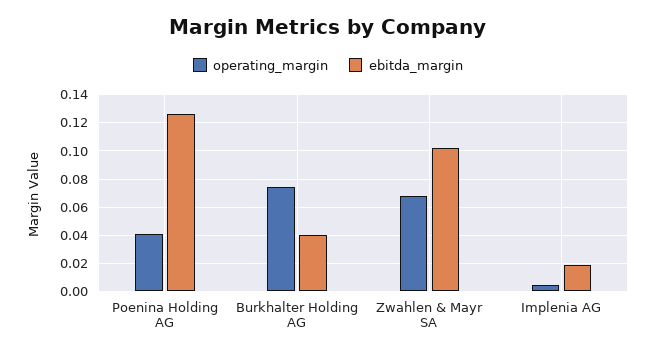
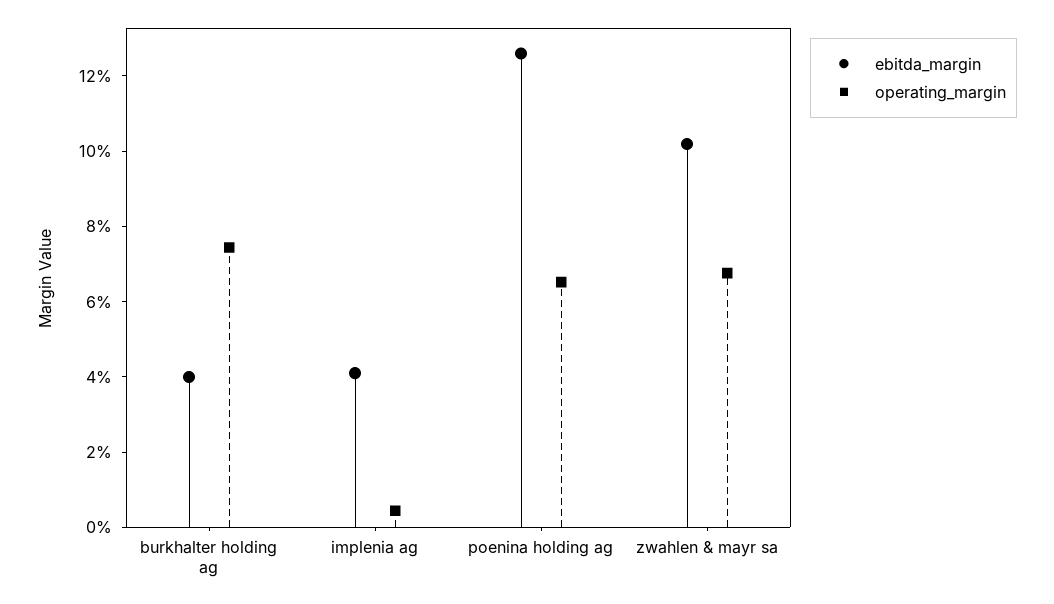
  {
    "operating_margin": {
-     "Poenina Holding AG": 0.04,
+     "Poenina Holding AG": 0.065,
      "Burkhalter Holding AG": 0.075,
      "Zwahlen & Mayr SA": 0.07,
      "Implenia AG": 0.005
    },
    "ebitda_margin": {
      "Poenina Holding AG": 0.125,
      "Burkhalter Holding AG": 0.04,
      "Zwahlen & Mayr SA": 0.1,
-     "Implenia AG": 0.02
+     "Implenia AG": 0.04
    }
  }

